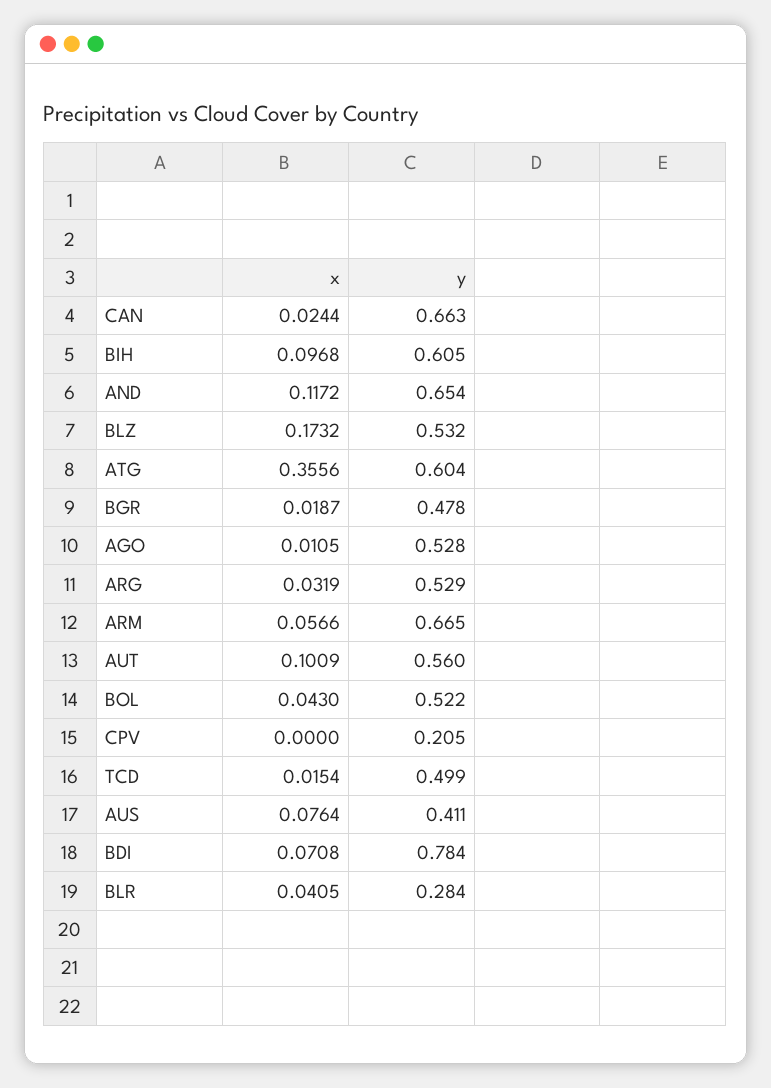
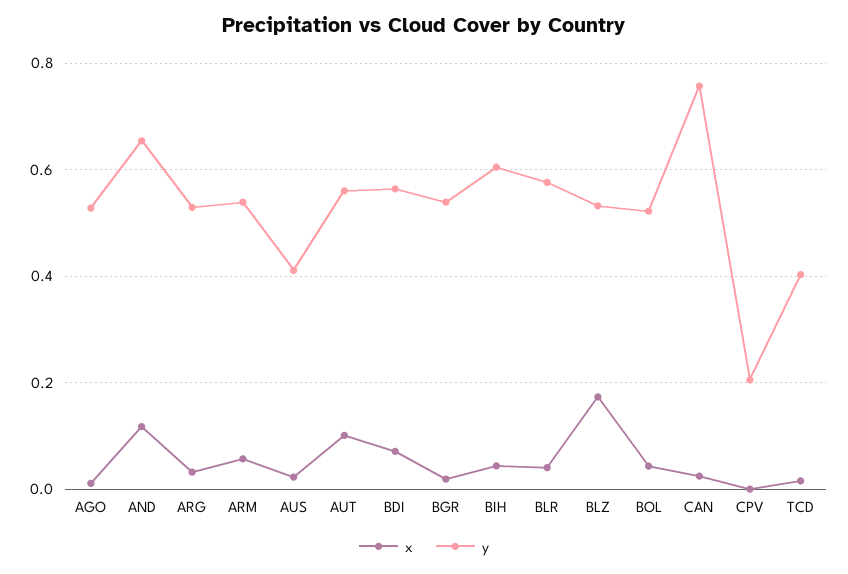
  {
    "x": {
      "CAN": 0.0244,
-     "BIH": 0.0968,
+     "BIH": 0.04,
      "AND": 0.1172,
      "BLZ": 0.1732,
-     "ATG": 0.3556,
      "BGR": 0.0187,
      "AGO": 0.0105,
      "ARG": 0.0319,
      "ARM": 0.0566,
      "AUT": 0.1009,
      "BOL": 0.043,
      "CPV": 0,
      "TCD": 0.0154,
-     "AUS": 0.0764,
+     "AUS": 0.02,
      "BDI": 0.0708,
      "BLR": 0.0405
    },
    "y": {
-     "CAN": 0.663,
+     "CAN": 0.76,
      "BIH": 0.605,
      "AND": 0.654,
      "BLZ": 0.532,
-     "ATG": 0.604,
-     "BGR": 0.478,
+     "BGR": 0.54,
      "AGO": 0.528,
      "ARG": 0.529,
-     "ARM": 0.665,
+     "ARM": 0.54,
      "AUT": 0.56,
      "BOL": 0.522,
      "CPV": 0.205,
-     "TCD": 0.499,
+     "TCD": 0.4,
      "AUS": 0.411,
-     "BDI": 0.784,
+     "BDI": 0.56,
-     "BLR": 0.284
+     "BLR": 0.58
    }
  }

